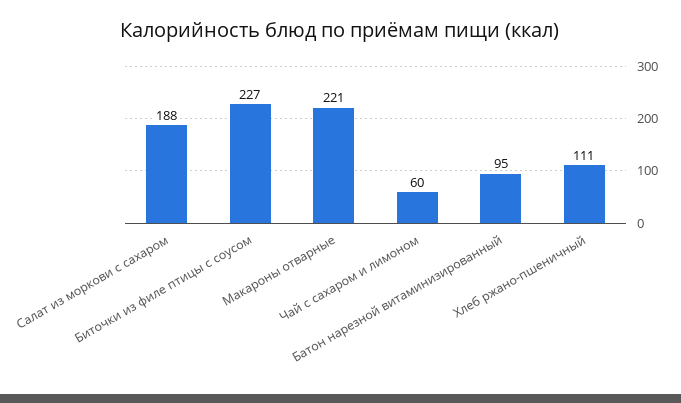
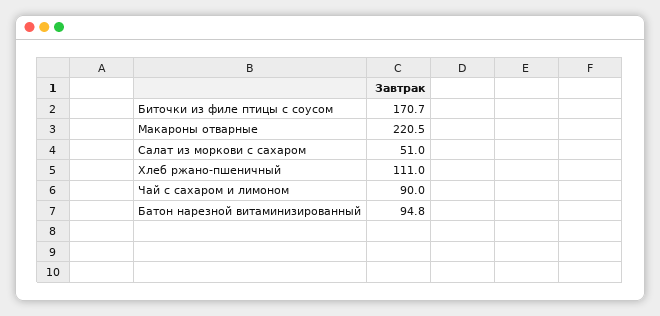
  {
-   "Салат из моркови с сахаром": 188,
+   "Салат из моркови с сахаром": 51,
-   "Биточки из филе птицы с соусом": 227,
+   "Биточки из филе птицы с соусом": 170.7,
    "Макароны отварные": 220.5,
-   "Чай с сахаром и лимоном": 60,
+   "Чай с сахаром и лимоном": 90,
    "Батон нарезной витаминизированный": 94.8,
    "Хлеб ржано-пшеничный": 111
  }

